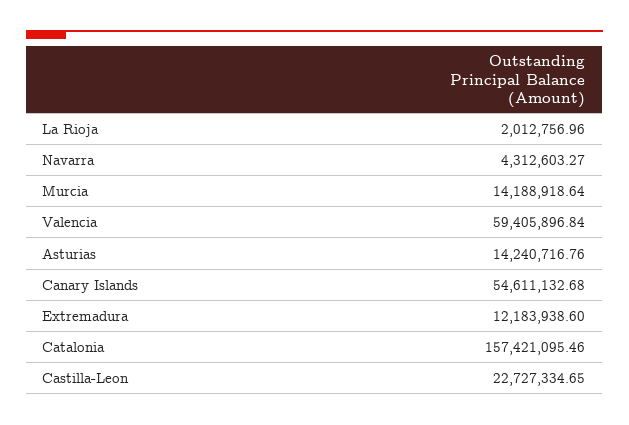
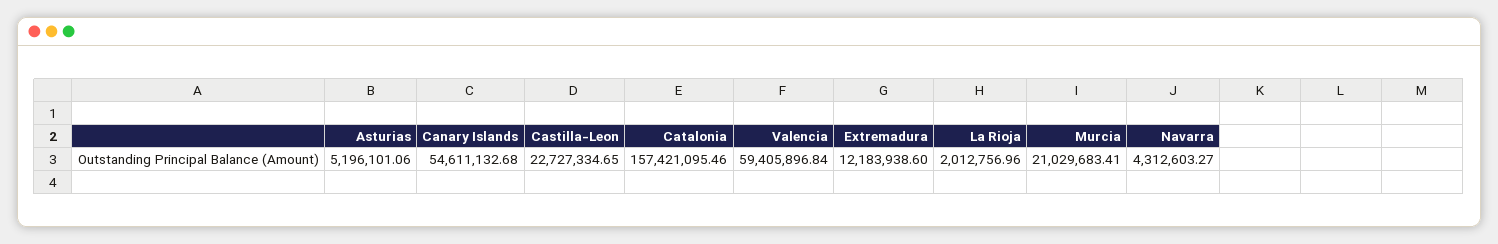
  {
    "La Rioja": 2012756.96,
    "Navarra": 4312603.27,
-   "Murcia": 14188918.64,
+   "Murcia": 21029683.41,
    "Valencia": 59405896.84,
-   "Asturias": 14240716.76,
+   "Asturias": 5196101.06,
    "Canary Islands": 54611132.68,
    "Extremadura": 12183938.6,
    "Catalonia": 157421095.46,
    "Castilla-Leon": 22727334.65
  }

